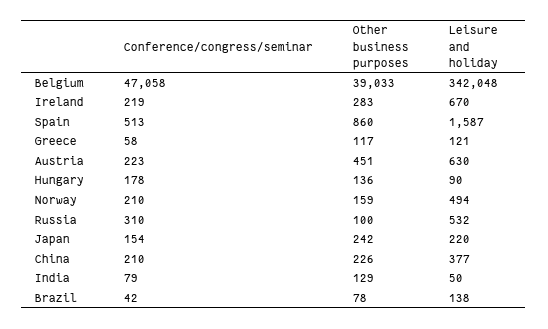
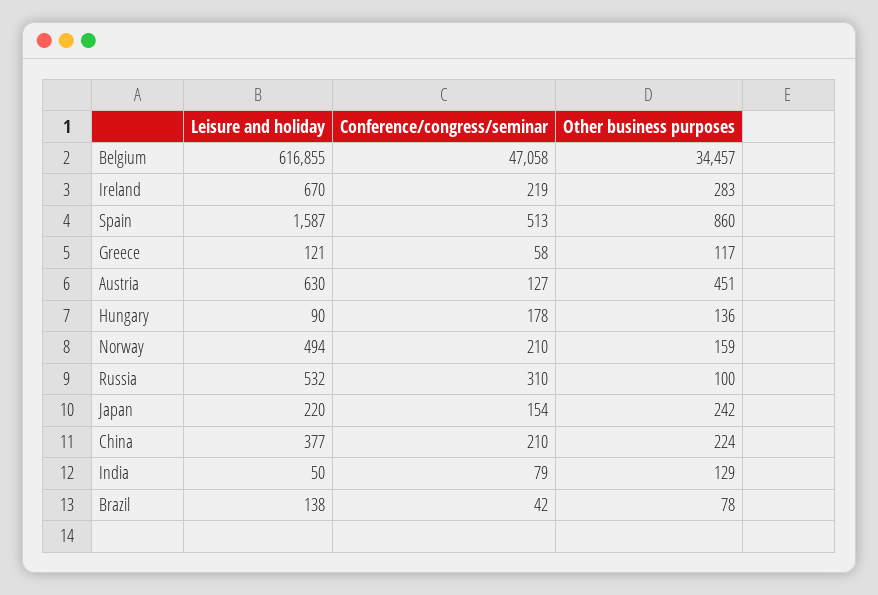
  {
    "Conference/congress/seminar": {
      "Belgium": 47058,
      "Ireland": 219,
      "Spain": 513,
      "Greece": 58,
-     "Austria": 223,
+     "Austria": 127,
      "Hungary": 178,
      "Norway": 210,
      "Russia": 310,
      "Japan": 154,
      "China": 210,
      "India": 79,
      "Brazil": 42
    },
    "Other business purposes": {
-     "Belgium": 39033,
+     "Belgium": 34457,
      "Ireland": 283,
      "Spain": 860,
      "Greece": 117,
      "Austria": 451,
      "Hungary": 136,
      "Norway": 159,
      "Russia": 100,
      "Japan": 242,
-     "China": 226,
+     "China": 224,
      "India": 129,
      "Brazil": 78
    },
    "Leisure and holiday": {
-     "Belgium": 342048,
+     "Belgium": 616855,
      "Ireland": 670,
      "Spain": 1587,
      "Greece": 121,
      "Austria": 630,
      "Hungary": 90,
      "Norway": 494,
      "Russia": 532,
      "Japan": 220,
      "China": 377,
      "India": 50,
      "Brazil": 138
    }
  }

